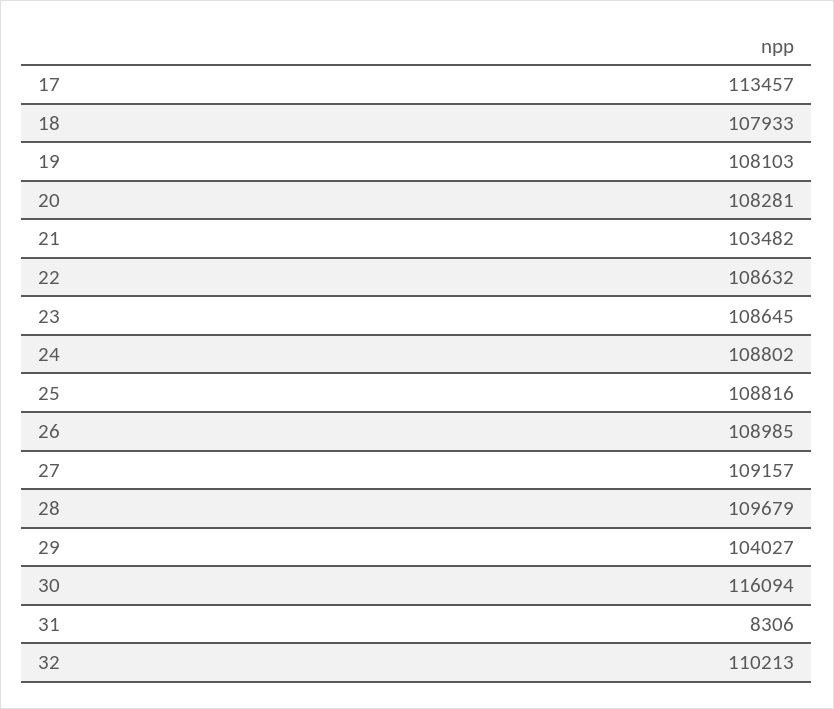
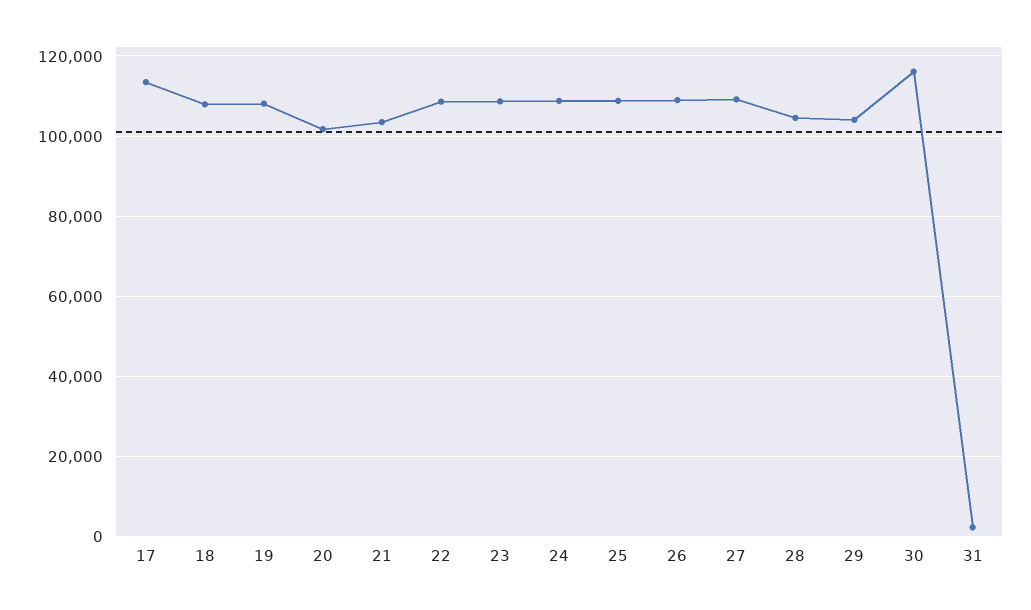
  {
    "17": 113457,
    "18": 107933,
    "19": 108103,
-   "20": 108281,
+   "20": 102000,
    "21": 103482,
    "22": 108632,
    "23": 108645,
    "24": 108802,
    "25": 108816,
    "26": 108985,
    "27": 109157,
-   "28": 109679,
+   "28": 104000,
    "29": 104027,
    "30": 116094,
-   "31": 8306,
+   "31": 2000
-   "32": 110213
  }

